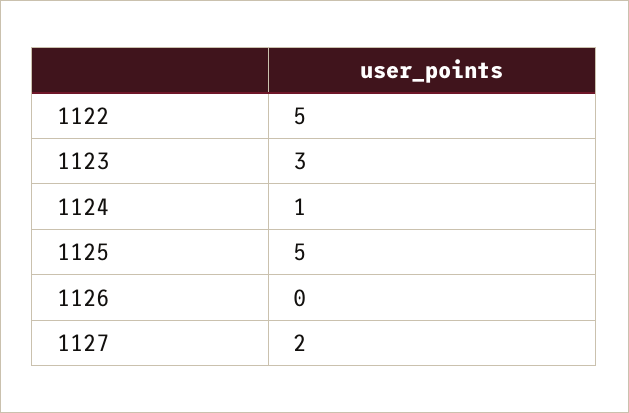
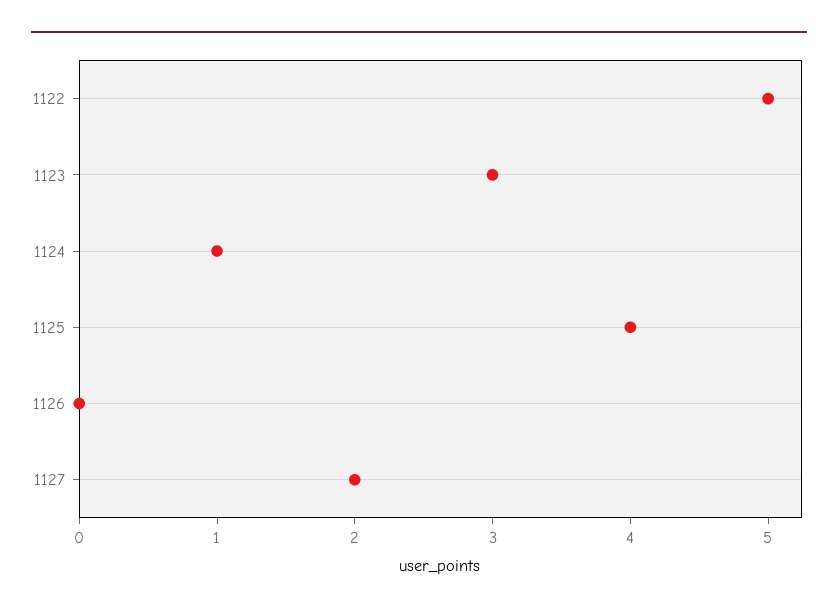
  {
    "1122": 5,
    "1123": 3,
    "1124": 1,
-   "1125": 5,
+   "1125": 4,
    "1126": 0,
    "1127": 2
  }

